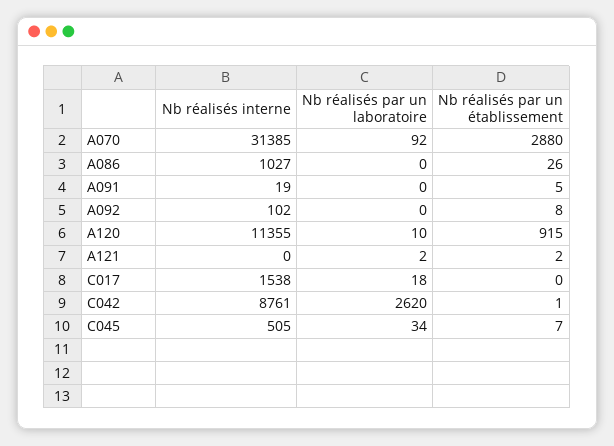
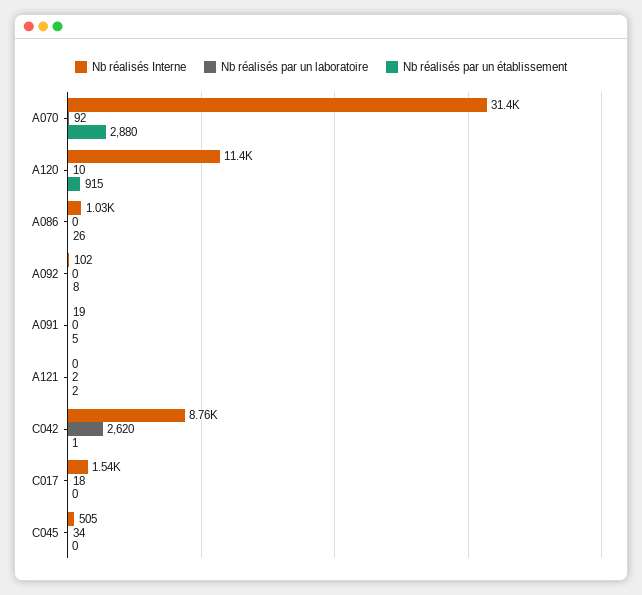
  {
    "Nb réalisés interne": {
      "A070": 31385,
      "A086": 1027,
      "A091": 19,
      "A092": 102,
      "A120": 11355,
      "A121": 0,
      "C017": 1538,
      "C042": 8761,
      "C045": 505
    },
    "Nb réalisés par un laboratoire": {
      "A070": 92,
      "A086": 0,
      "A091": 0,
      "A092": 0,
      "A120": 10,
      "A121": 2,
      "C017": 18,
      "C042": 2620,
      "C045": 34
    },
    "Nb réalisés par un établissement": {
      "A070": 2880,
      "A086": 26,
      "A091": 5,
      "A092": 8,
      "A120": 915,
      "A121": 2,
      "C017": 0,
      "C042": 1,
-     "C045": 7
+     "C045": 0
    }
  }

